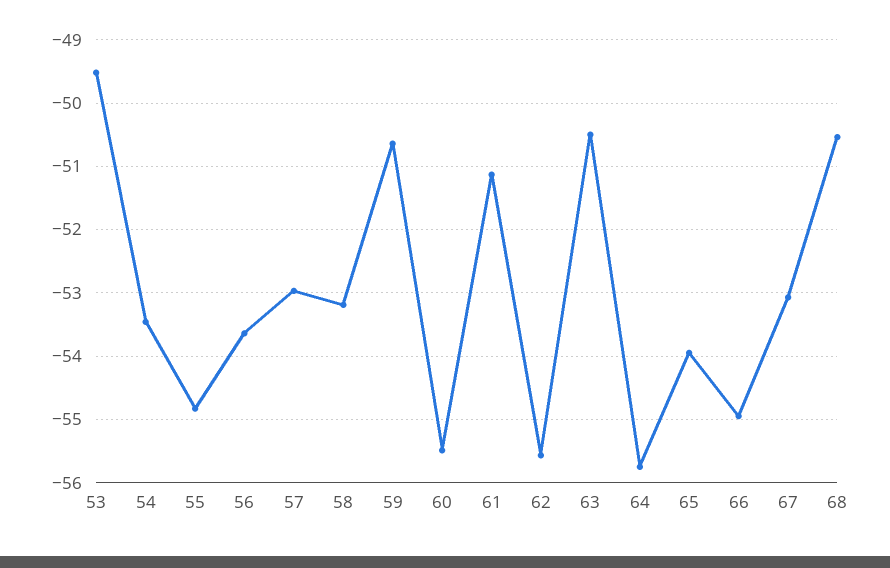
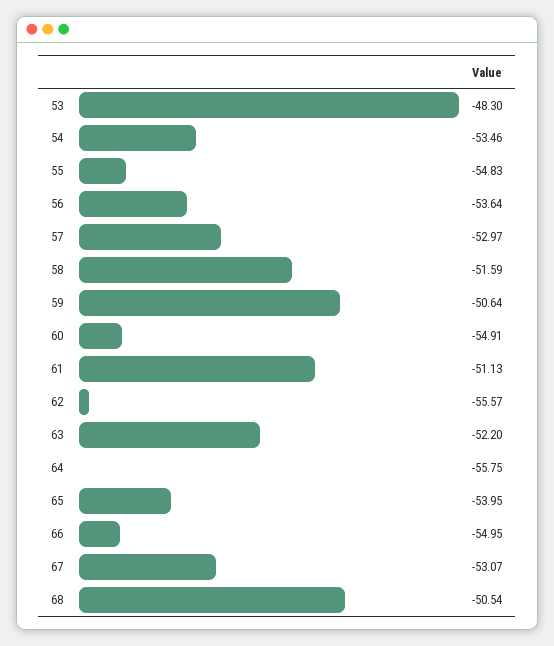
  {
-   "53": -49.5,
+   "53": -48.3,
    "54": -53.46,
    "55": -54.83,
    "56": -53.64,
    "57": -52.97,
-   "58": -53.2,
+   "58": -51.59,
    "59": -50.64,
-   "60": -55.5,
+   "60": -54.91,
    "61": -51.13,
    "62": -55.57,
-   "63": -50.5,
+   "63": -52.2,
    "64": -55.75,
    "65": -53.95,
    "66": -54.95,
    "67": -53.07,
    "68": -50.54
  }

